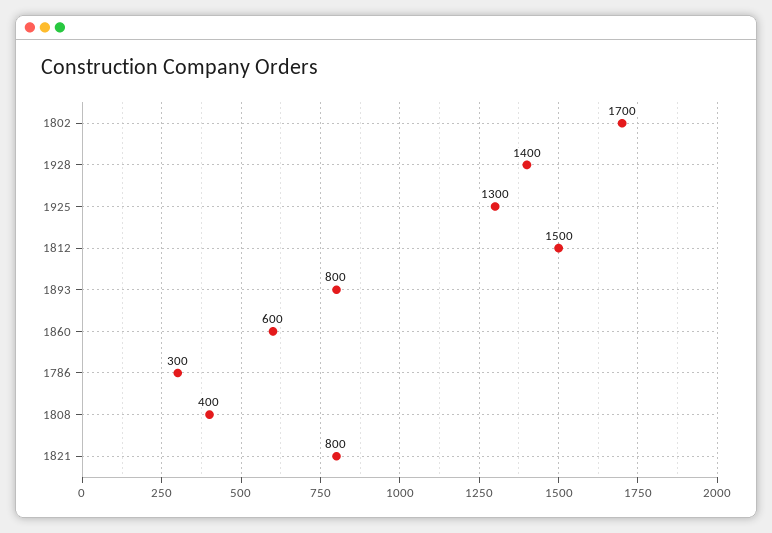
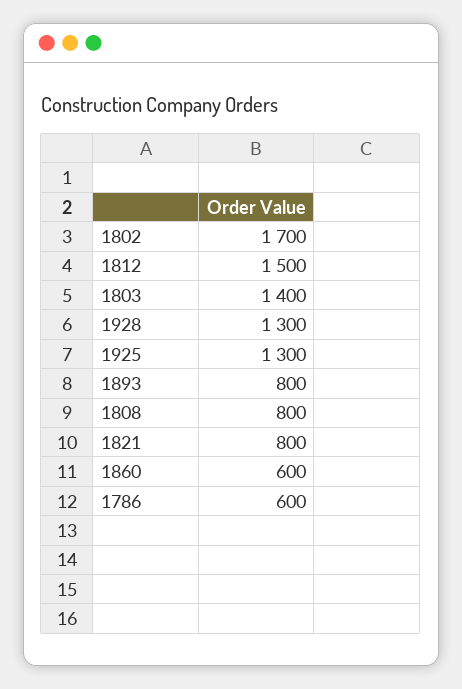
  {
    "1802": 1700,
-   "1928": 1400,
+   "1928": 1300,
    "1925": 1300,
    "1812": 1500,
    "1893": 800,
    "1860": 600,
-   "1786": 300,
+   "1786": 600,
-   "1808": 400,
+   "1808": 800,
-   "1821": 800
+   "1821": 800,
+   "1803": 1400
  }

